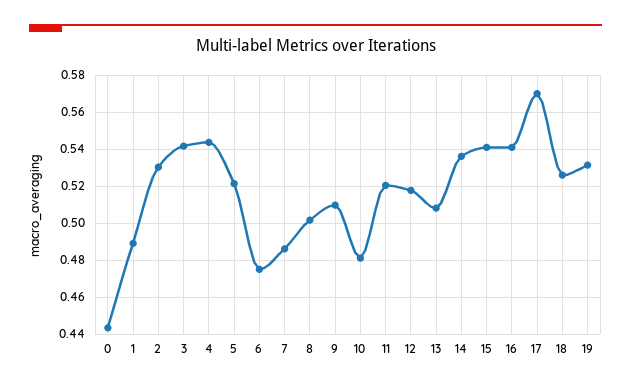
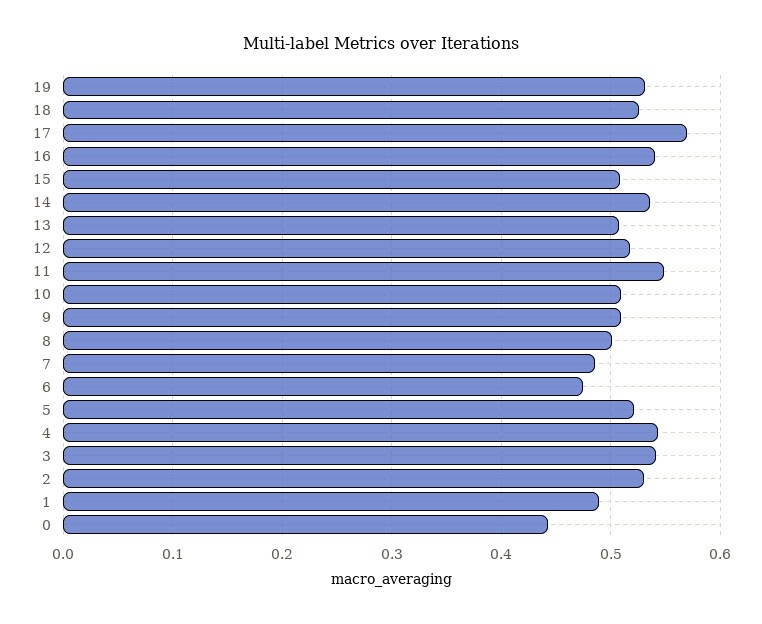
  {
    "0": 0.445,
    "1": 0.49,
    "2": 0.53,
    "3": 0.54,
    "4": 0.545,
    "5": 0.52,
    "6": 0.475,
    "7": 0.485,
    "8": 0.5,
    "9": 0.51,
-   "10": 0.48,
+   "10": 0.51,
-   "11": 0.52,
+   "11": 0.55,
    "12": 0.52,
    "13": 0.51,
    "14": 0.535,
-   "15": 0.54,
+   "15": 0.51,
    "16": 0.54,
    "17": 0.57,
    "18": 0.525,
    "19": 0.53
  }

